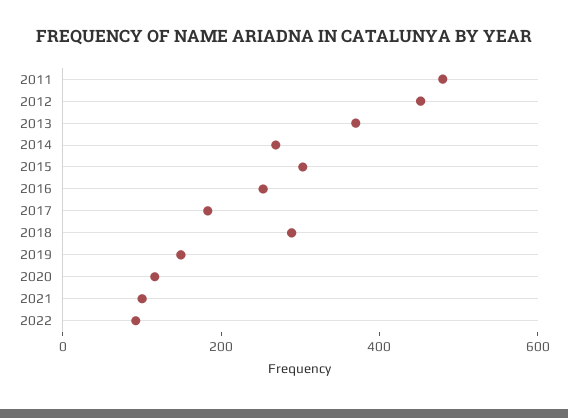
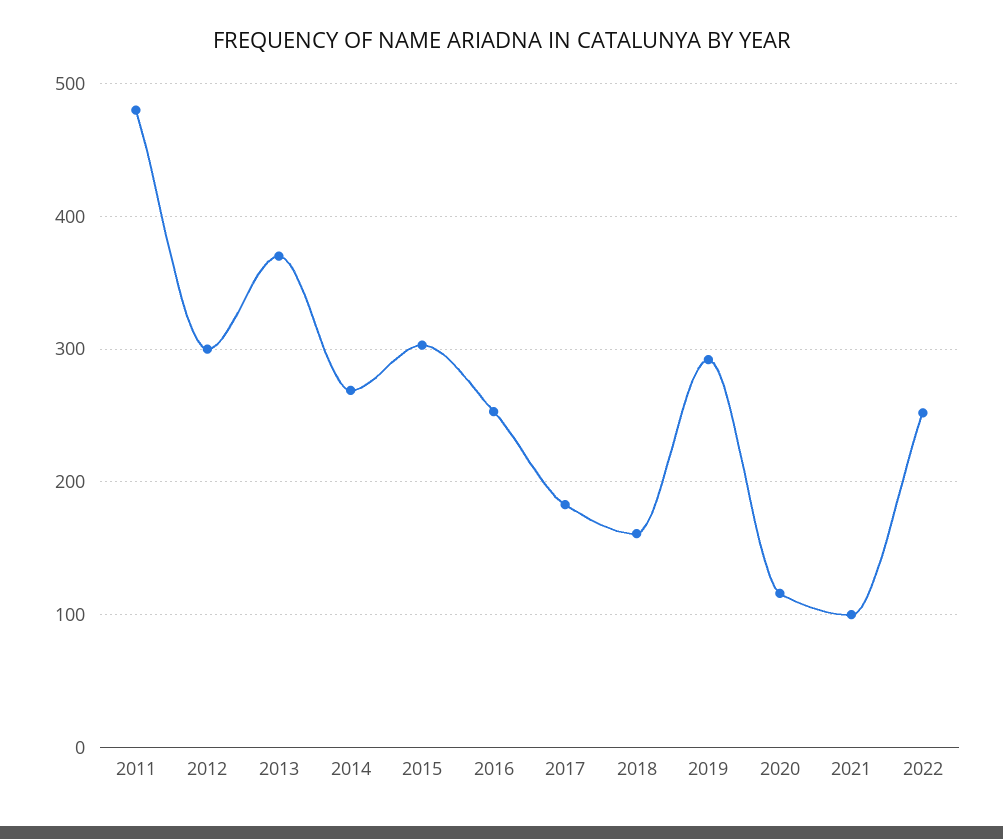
  {
    "2011": 480,
-   "2012": 450,
+   "2012": 300,
    "2013": 370,
    "2014": 270,
    "2015": 300,
    "2016": 250,
    "2017": 180,
-   "2018": 300,
+   "2018": 160,
-   "2019": 150,
+   "2019": 290,
    "2020": 120,
    "2021": 100,
-   "2022": 100
+   "2022": 250
  }

